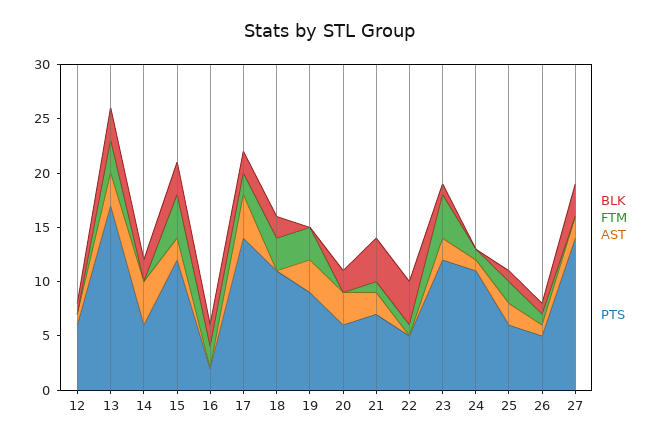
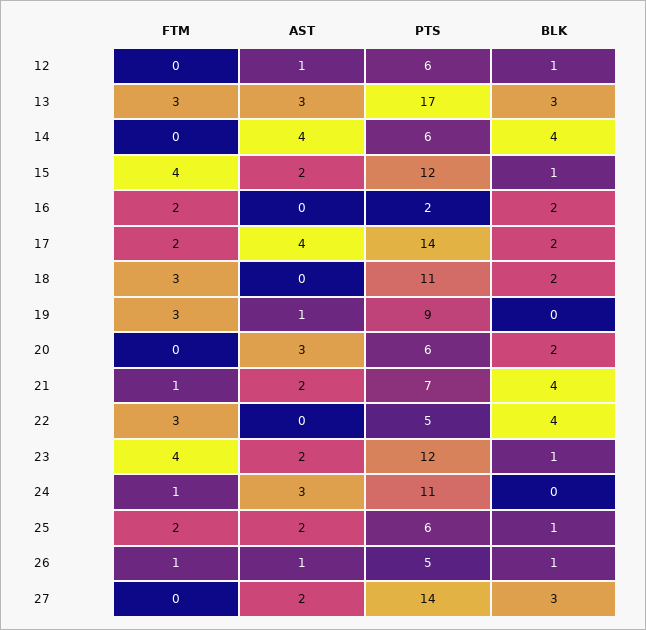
  {
    "BLK": {
      "12": 1,
      "13": 3,
-     "14": 2,
+     "14": 4,
-     "15": 3,
+     "15": 1,
      "16": 2,
      "17": 2,
      "18": 2,
      "19": 0,
      "20": 2,
      "21": 4,
      "22": 4,
      "23": 1,
      "24": 0,
      "25": 1,
      "26": 1,
      "27": 3
    },
    "FTM": {
      "12": 0,
      "13": 3,
      "14": 0,
      "15": 4,
      "16": 2,
      "17": 2,
      "18": 3,
      "19": 3,
      "20": 0,
      "21": 1,
-     "22": 1,
+     "22": 3,
      "23": 4,
      "24": 1,
      "25": 2,
      "26": 1,
      "27": 0
    },
    "AST": {
      "12": 1,
      "13": 3,
      "14": 4,
      "15": 2,
      "16": 0,
      "17": 4,
      "18": 0,
-     "19": 3,
+     "19": 1,
      "20": 3,
      "21": 2,
      "22": 0,
      "23": 2,
-     "24": 1,
+     "24": 3,
      "25": 2,
      "26": 1,
      "27": 2
    },
    "PTS": {
      "12": 6,
      "13": 17,
      "14": 6,
      "15": 12,
      "16": 2,
      "17": 14,
      "18": 11,
      "19": 9,
      "20": 6,
      "21": 7,
      "22": 5,
      "23": 12,
      "24": 11,
      "25": 6,
      "26": 5,
      "27": 14
    }
  }

